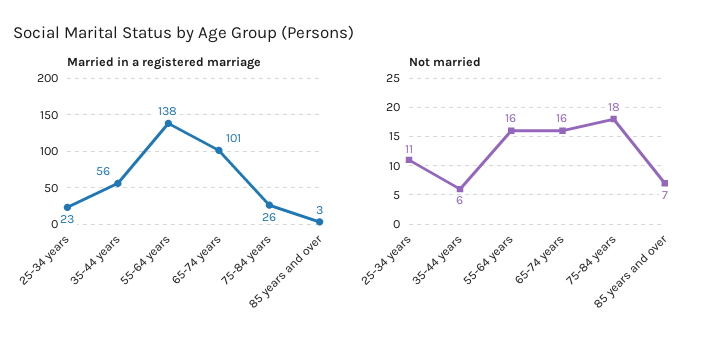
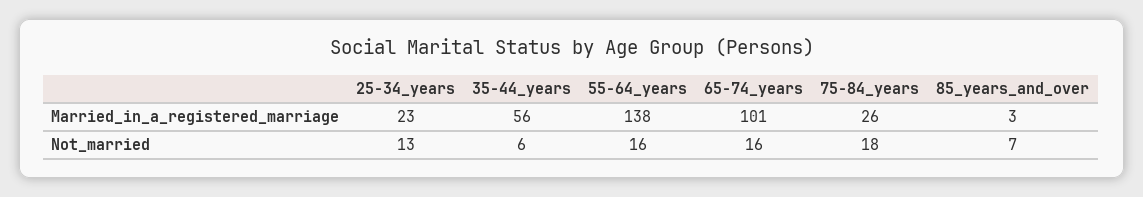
  {
    "Married in a registered marriage": {
      "25-34 years": 23,
      "35-44 years": 56,
      "55-64 years": 138,
      "65-74 years": 101,
      "75-84 years": 26,
      "85 years and over": 3
    },
    "Not married": {
-     "25-34 years": 11,
+     "25-34 years": 13,
      "35-44 years": 6,
      "55-64 years": 16,
      "65-74 years": 16,
      "75-84 years": 18,
      "85 years and over": 7
    }
  }

